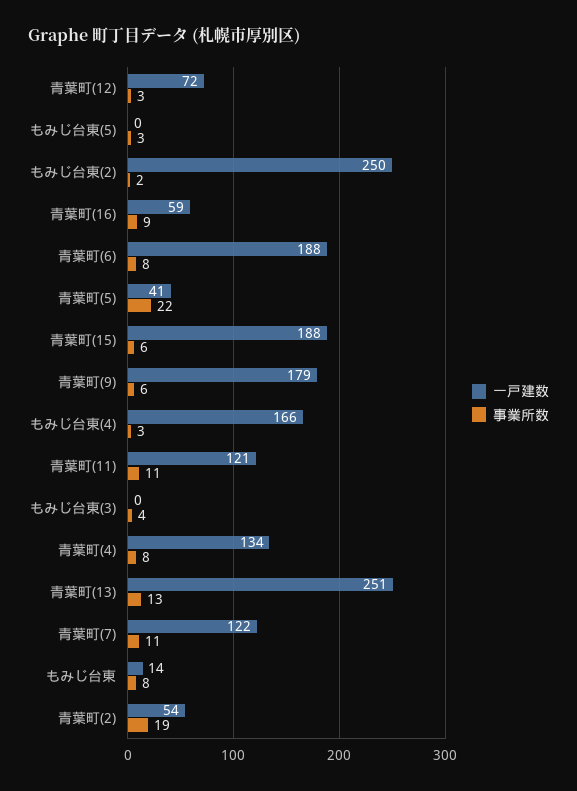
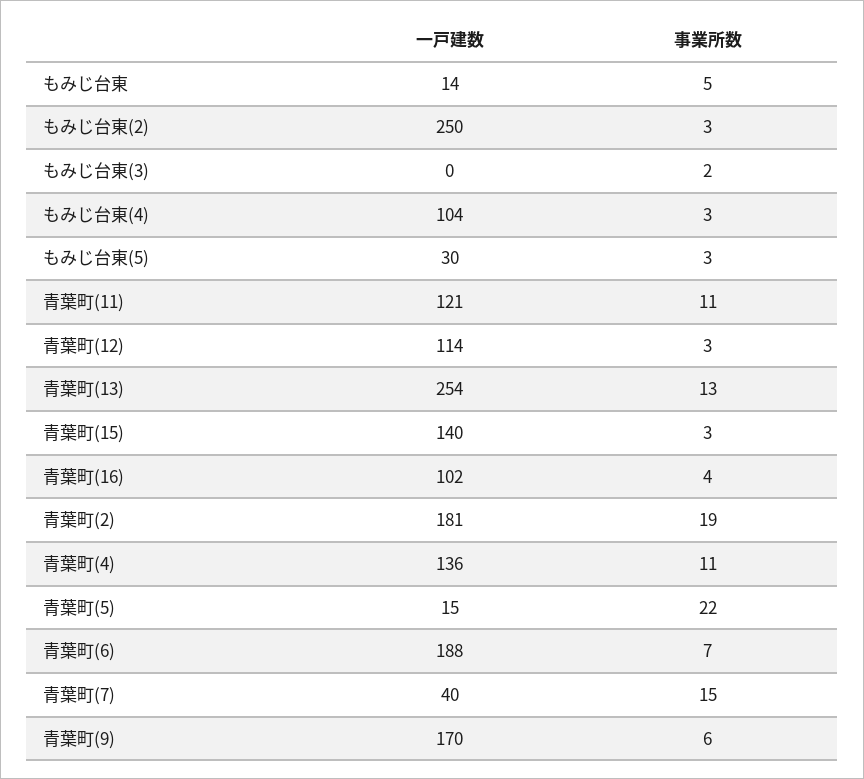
  {
    "一戸建数": {
-     "青葉町(12)": 72,
+     "青葉町(12)": 114,
-     "もみじ台東(5)": 0,
+     "もみじ台東(5)": 30,
      "もみじ台東(2)": 250,
-     "青葉町(16)": 59,
+     "青葉町(16)": 102,
      "青葉町(6)": 188,
-     "青葉町(5)": 41,
+     "青葉町(5)": 15,
-     "青葉町(15)": 188,
+     "青葉町(15)": 140,
-     "青葉町(9)": 179,
+     "青葉町(9)": 170,
-     "もみじ台東(4)": 166,
+     "もみじ台東(4)": 104,
      "青葉町(11)": 121,
      "もみじ台東(3)": 0,
-     "青葉町(4)": 134,
+     "青葉町(4)": 136,
-     "青葉町(13)": 251,
+     "青葉町(13)": 254,
-     "青葉町(7)": 122,
+     "青葉町(7)": 40,
      "もみじ台東": 14,
-     "青葉町(2)": 54
+     "青葉町(2)": 181
    },
    "事業所数": {
      "青葉町(12)": 3,
      "もみじ台東(5)": 3,
-     "もみじ台東(2)": 2,
+     "もみじ台東(2)": 3,
-     "青葉町(16)": 9,
+     "青葉町(16)": 4,
-     "青葉町(6)": 8,
+     "青葉町(6)": 7,
      "青葉町(5)": 22,
-     "青葉町(15)": 6,
+     "青葉町(15)": 3,
      "青葉町(9)": 6,
      "もみじ台東(4)": 3,
      "青葉町(11)": 11,
-     "もみじ台東(3)": 4,
+     "もみじ台東(3)": 2,
-     "青葉町(4)": 8,
+     "青葉町(4)": 11,
      "青葉町(13)": 13,
-     "青葉町(7)": 11,
+     "青葉町(7)": 15,
-     "もみじ台東": 8,
+     "もみじ台東": 5,
      "青葉町(2)": 19
    }
  }

